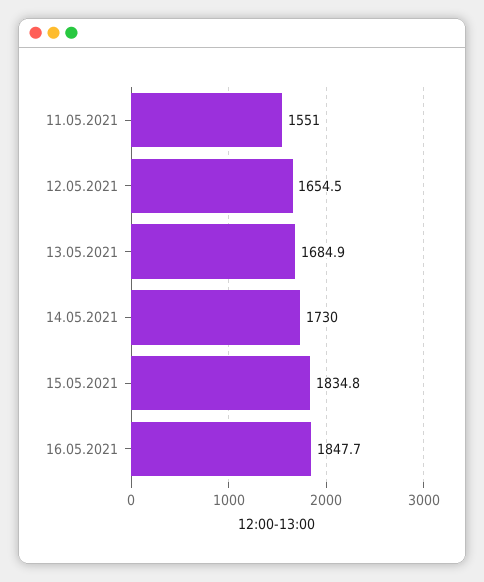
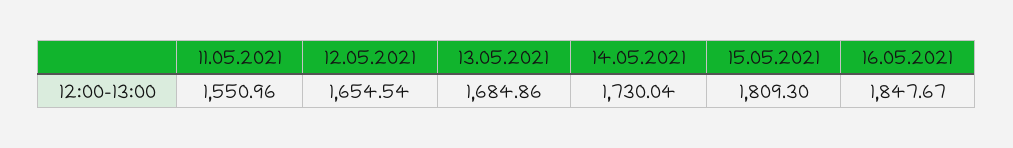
  {
    "11.05.2021": 1550.96,
    "12.05.2021": 1654.54,
    "13.05.2021": 1684.86,
    "14.05.2021": 1730.04,
-   "15.05.2021": 1834.8,
+   "15.05.2021": 1809.3,
    "16.05.2021": 1847.67
  }

